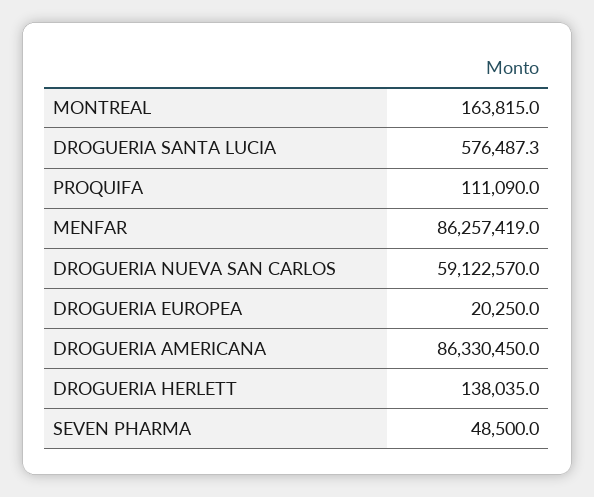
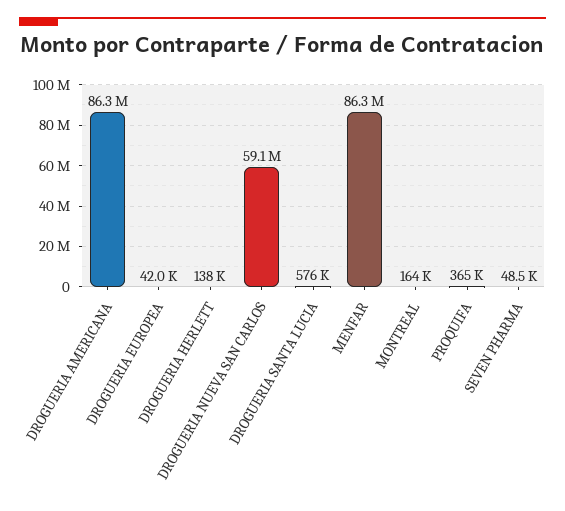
  {
    "MONTREAL": 163815,
    "DROGUERIA SANTA LUCIA": 576487.3,
-   "PROQUIFA": 111090,
+   "PROQUIFA": 365000,
    "MENFAR": 86257419,
    "DROGUERIA NUEVA SAN CARLOS": 59122570,
-   "DROGUERIA EUROPEA": 20250,
+   "DROGUERIA EUROPEA": 42000,
    "DROGUERIA AMERICANA": 86330450,
    "DROGUERIA HERLETT": 138035,
    "SEVEN PHARMA": 48500
  }

